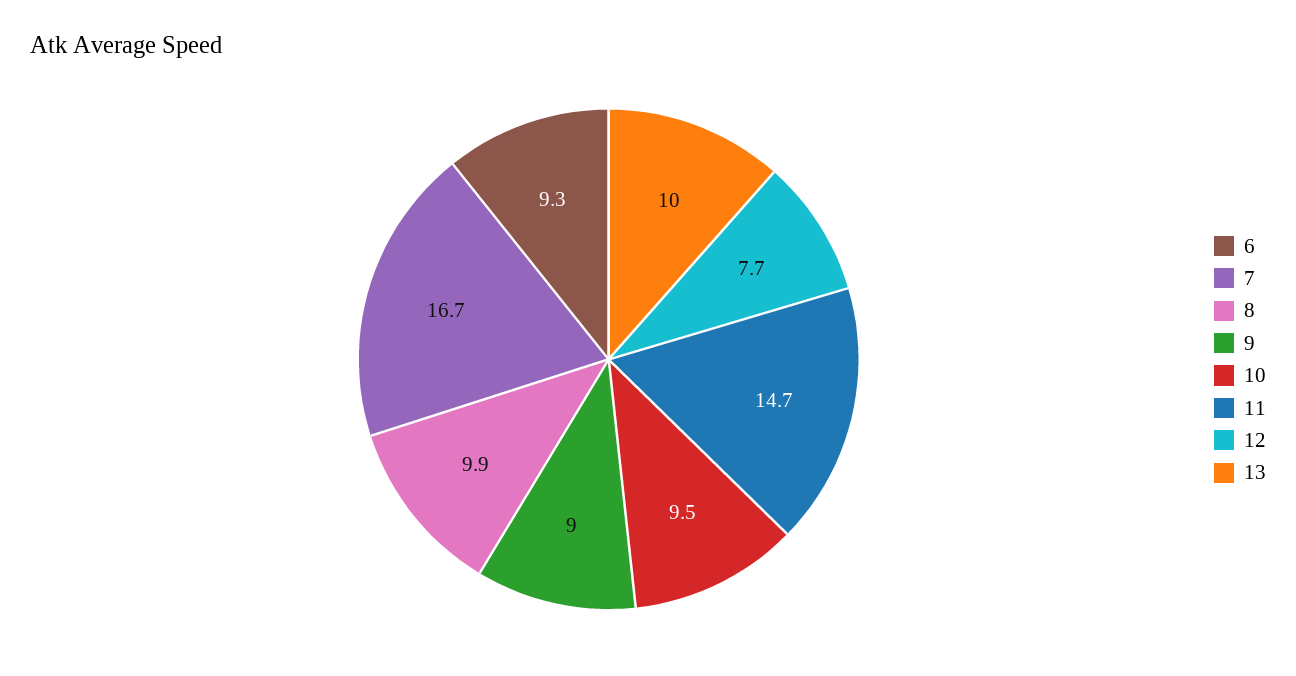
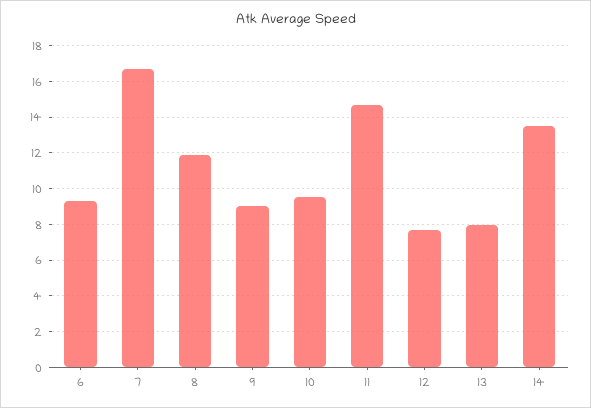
  {
    "6": 9.3,
    "7": 16.7,
-   "8": 9.9,
+   "8": 12,
    "9": 9,
    "10": 9.5,
    "11": 14.7,
    "12": 7.7,
-   "13": 10
+   "13": 8,
+   "14": 13.5
  }

